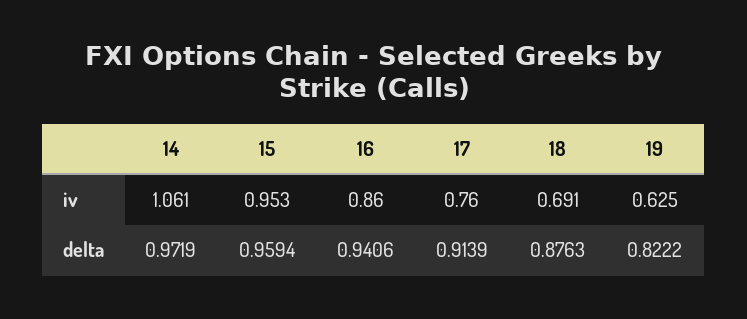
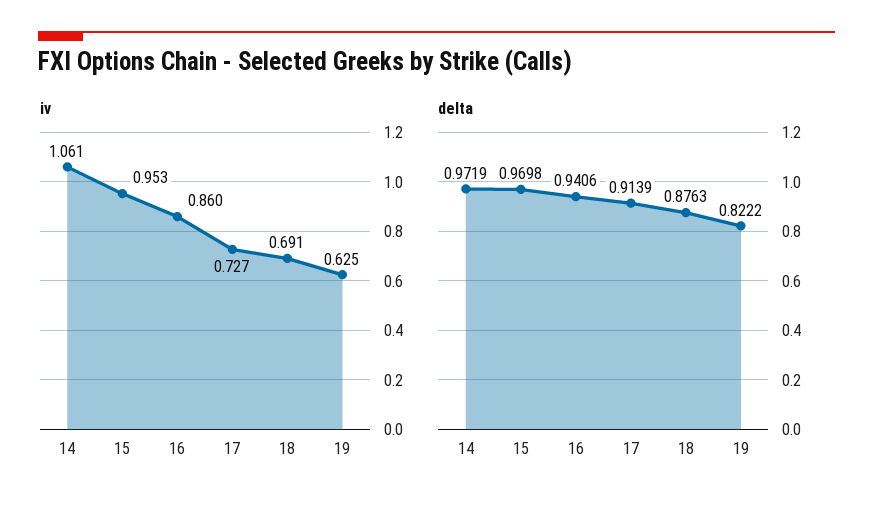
  {
    "iv": {
      "14": 1.061,
      "15": 0.953,
      "16": 0.86,
-     "17": 0.76,
+     "17": 0.727,
      "18": 0.691,
      "19": 0.625
    },
    "delta": {
      "14": 0.9719,
-     "15": 0.9594,
+     "15": 0.9698,
      "16": 0.9406,
      "17": 0.9139,
      "18": 0.8763,
      "19": 0.8222
    }
  }

